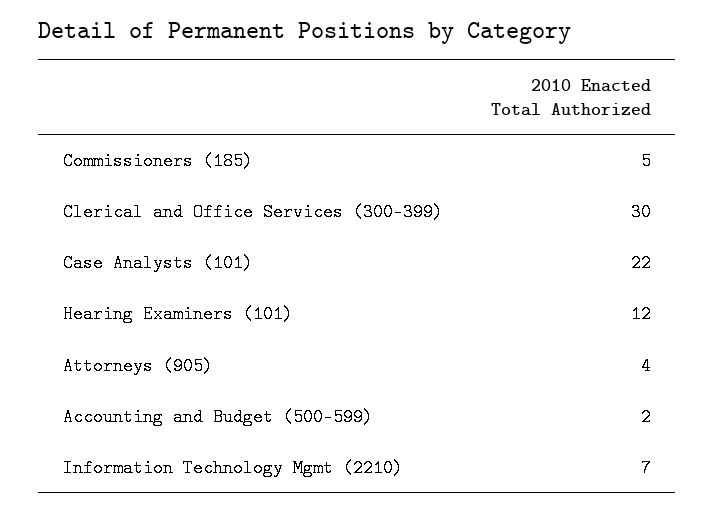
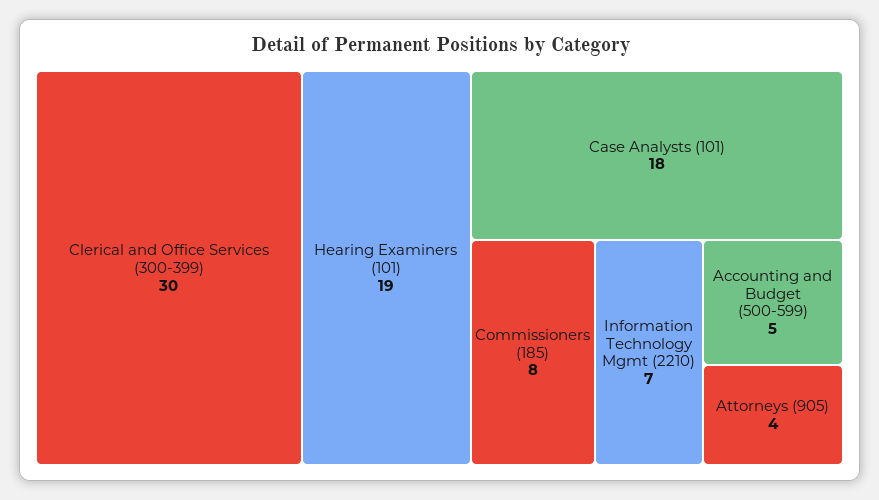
  {
-   "Commissioners (185)": 5,
+   "Commissioners (185)": 8,
    "Clerical and Office Services (300-399)": 30,
-   "Case Analysts (101)": 22,
+   "Case Analysts (101)": 18,
-   "Hearing Examiners (101)": 12,
+   "Hearing Examiners (101)": 19,
    "Attorneys (905)": 4,
-   "Accounting and Budget (500-599)": 2,
+   "Accounting and Budget (500-599)": 5,
    "Information Technology Mgmt (2210)": 7
  }

